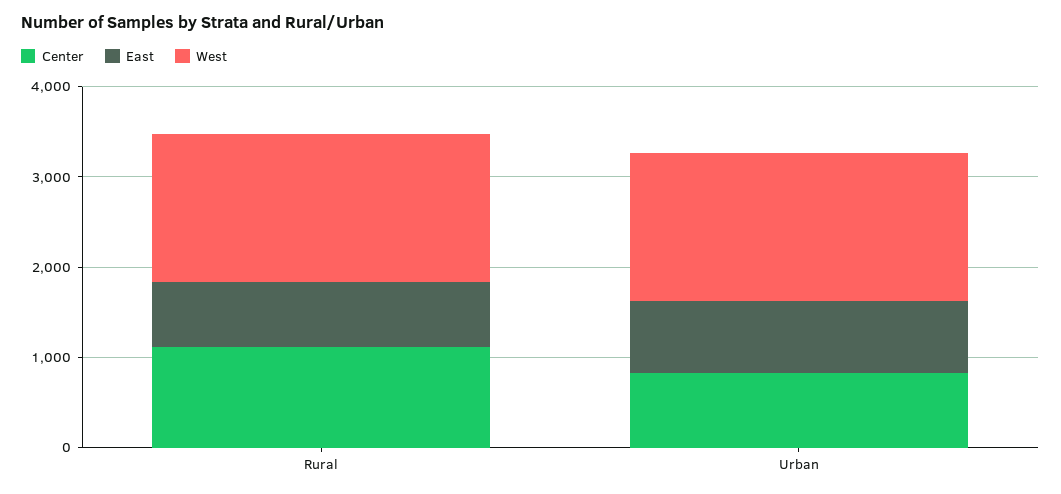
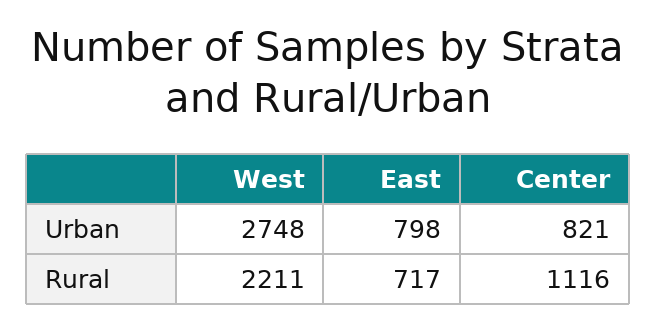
  {
    "Center": {
      "Rural": 1116,
      "Urban": 821
    },
    "East": {
      "Rural": 717,
      "Urban": 798
    },
    "West": {
-     "Rural": 1600,
+     "Rural": 2211,
-     "Urban": 1600
+     "Urban": 2748
    }
  }

